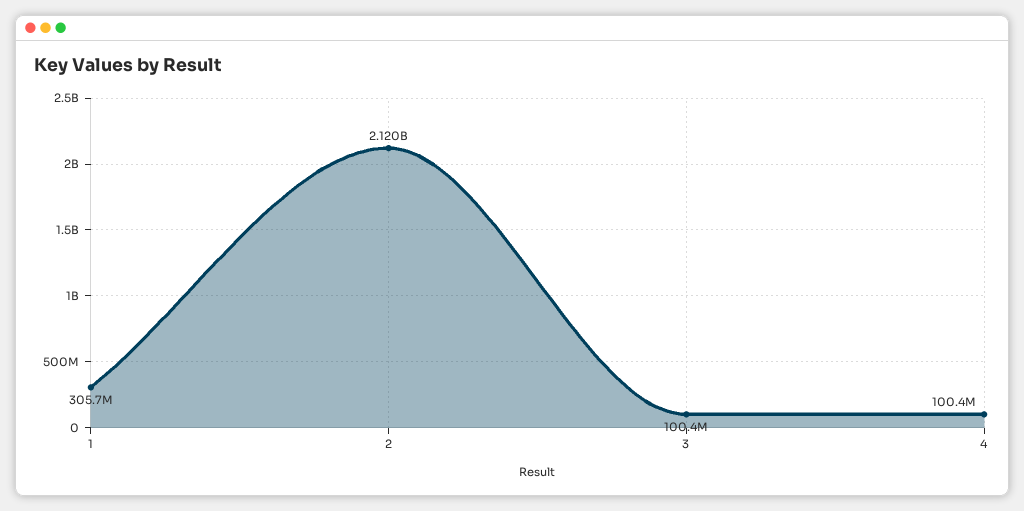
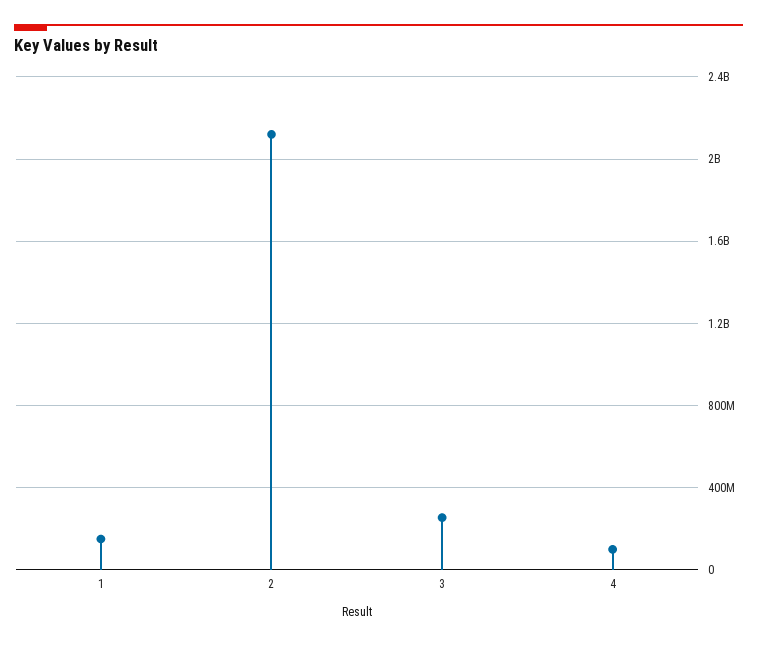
  {
-   "1": 305700000,
+   "1": 150000000,
    "2": 2120000000,
-   "3": 100400000,
+   "3": 250000000,
    "4": 100400000
  }

